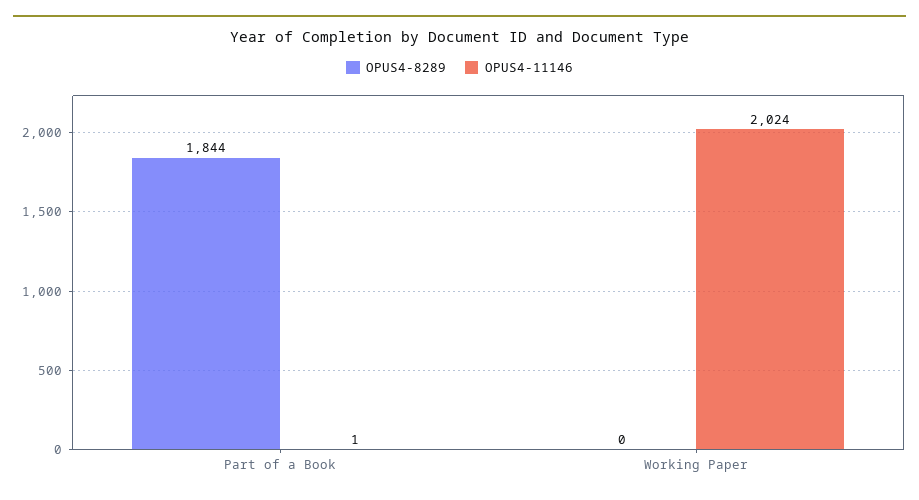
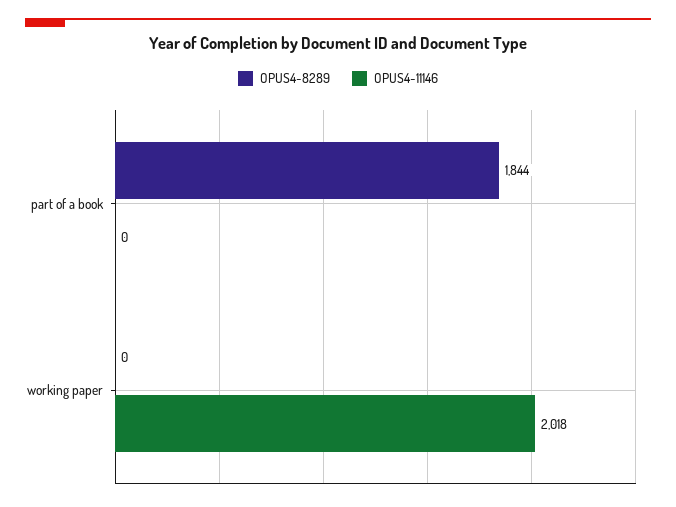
  {
    "OPUS4-8289": {
      "Part of a Book": 1844,
      "Working Paper": 0
    },
    "OPUS4-11146": {
-     "Part of a Book": 1,
+     "Part of a Book": 0,
-     "Working Paper": 2024
+     "Working Paper": 2018
    }
  }

